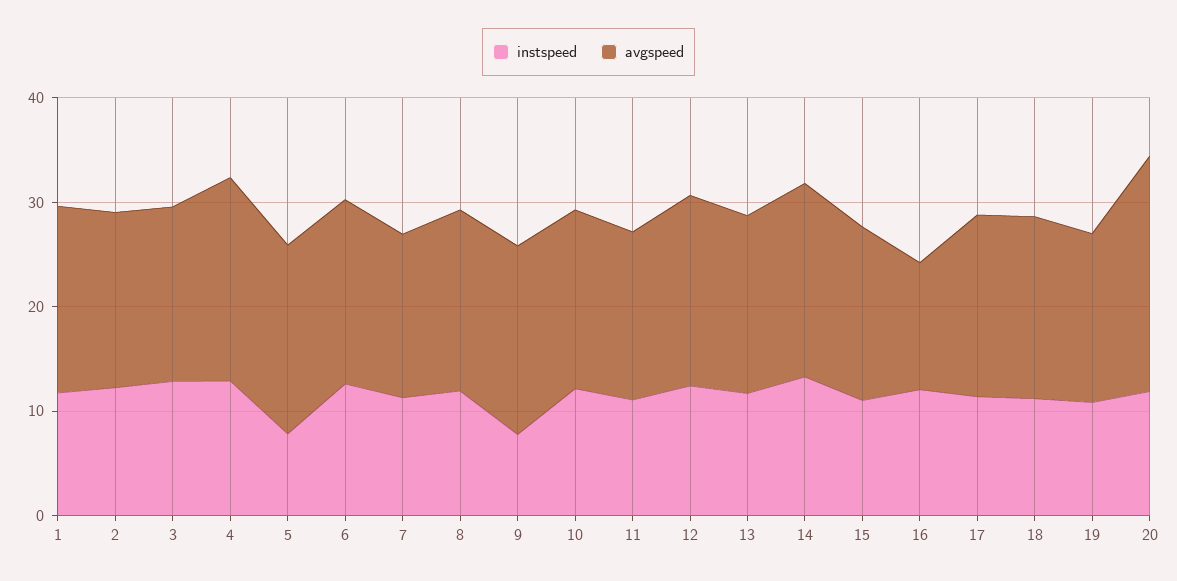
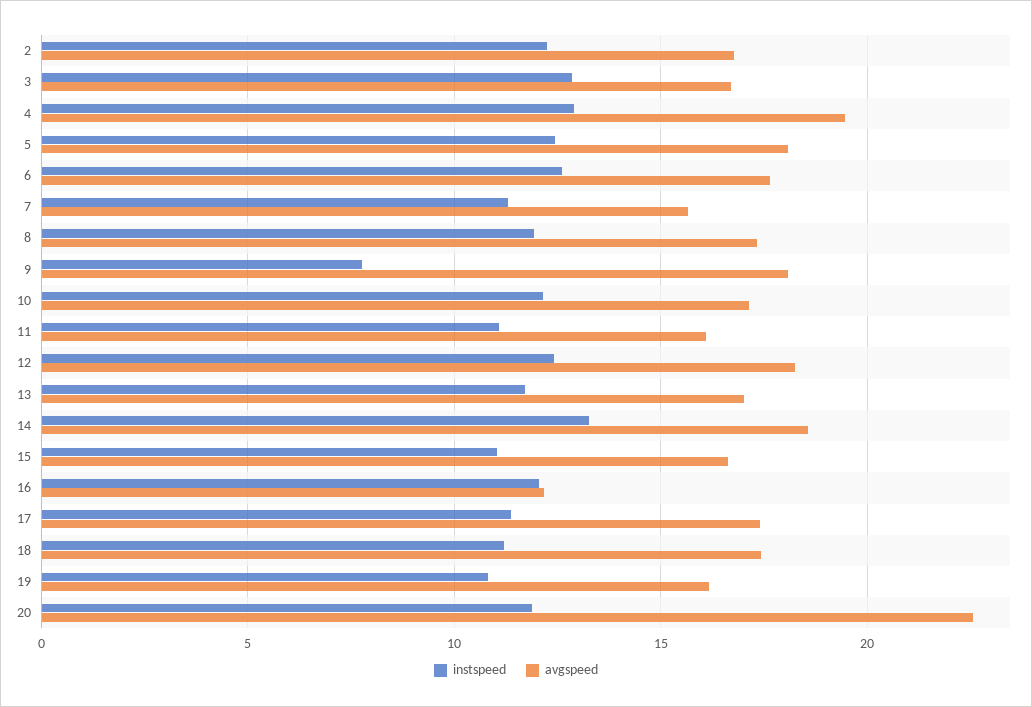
  {
    "instspeed": {
-     "1": 12,
      "2": 12.5,
      "3": 13,
      "4": 13,
-     "5": 8,
+     "5": 12.5,
      "6": 12.5,
      "7": 11.5,
      "8": 12,
      "9": 8,
      "10": 12,
      "11": 11,
      "12": 12.5,
      "13": 11.5,
      "14": 13.5,
      "15": 11,
      "16": 12,
      "17": 11.5,
      "18": 11,
      "19": 11,
      "20": 12
    },
    "avgspeed": {
-     "1": 18,
      "2": 17,
      "3": 16.5,
      "4": 19.5,
      "5": 18,
      "6": 17.5,
      "7": 15.5,
      "8": 17.5,
      "9": 18,
      "10": 17,
      "11": 16,
      "12": 18,
      "13": 17,
      "14": 18.5,
      "15": 16.5,
      "16": 12,
      "17": 17.5,
      "18": 17.5,
      "19": 16,
      "20": 22.5
    }
  }

